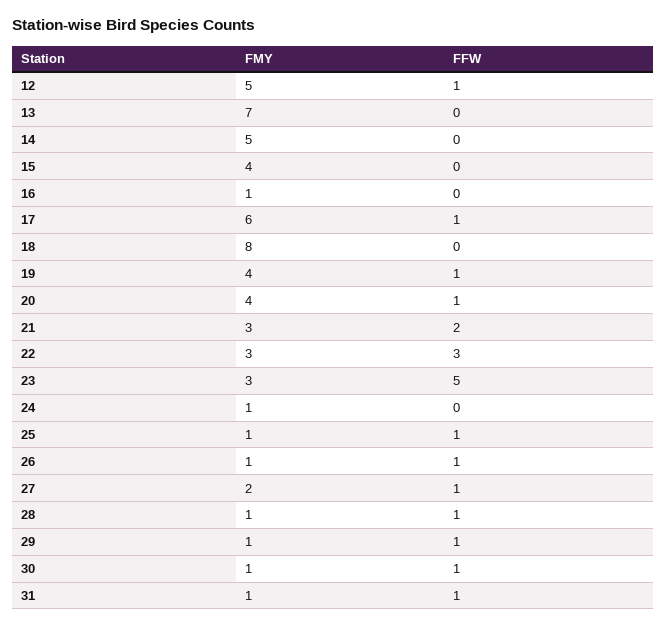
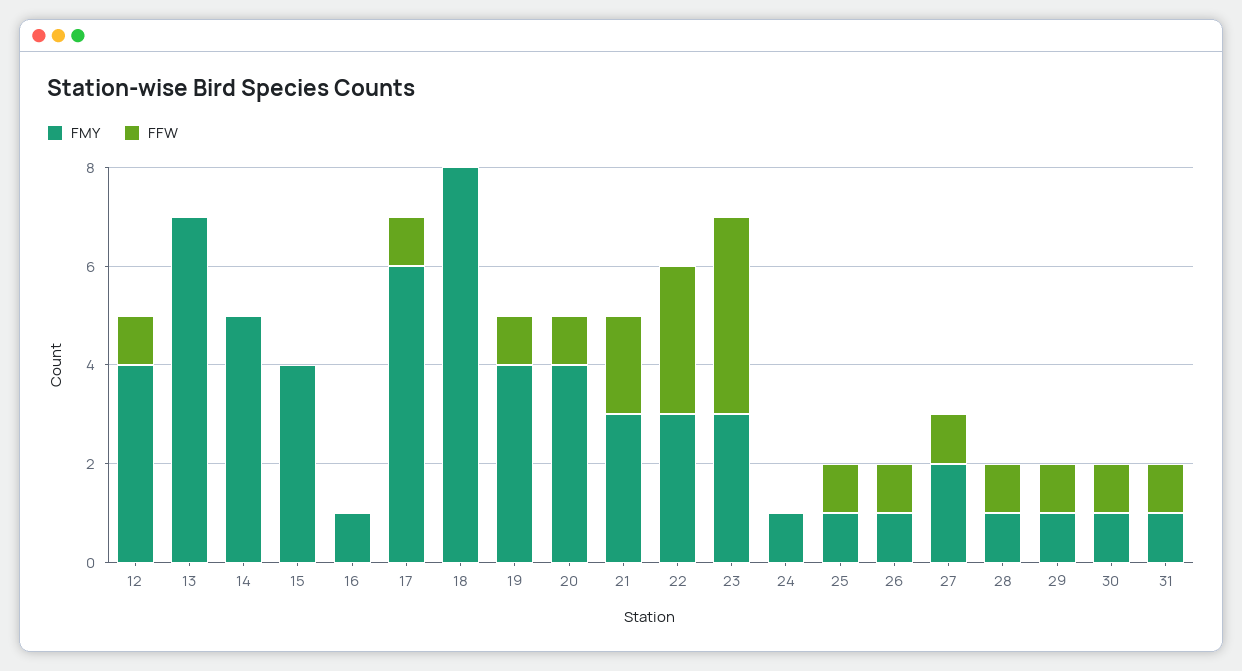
  {
    "FMY": {
-     "12": 5,
+     "12": 4,
      "13": 7,
      "14": 5,
      "15": 4,
      "16": 1,
      "17": 6,
      "18": 8,
      "19": 4,
      "20": 4,
      "21": 3,
      "22": 3,
      "23": 3,
      "24": 1,
      "25": 1,
      "26": 1,
      "27": 2,
      "28": 1,
      "29": 1,
      "30": 1,
      "31": 1
    },
    "FFW": {
      "12": 1,
      "13": 0,
      "14": 0,
      "15": 0,
      "16": 0,
      "17": 1,
      "18": 0,
      "19": 1,
      "20": 1,
      "21": 2,
      "22": 3,
-     "23": 5,
+     "23": 4,
      "24": 0,
      "25": 1,
      "26": 1,
      "27": 1,
      "28": 1,
      "29": 1,
      "30": 1,
      "31": 1
    }
  }

